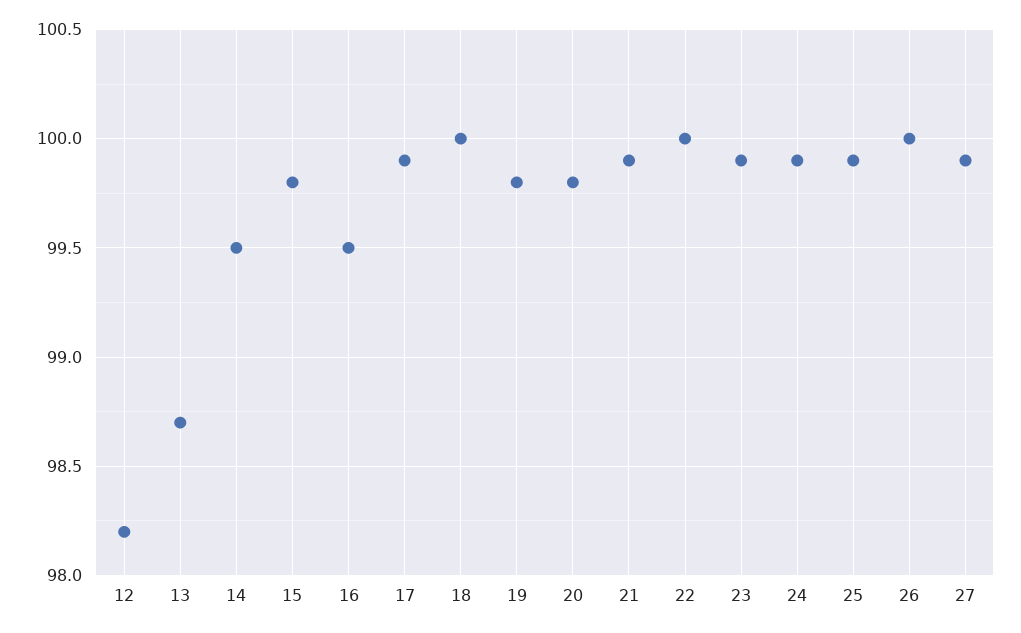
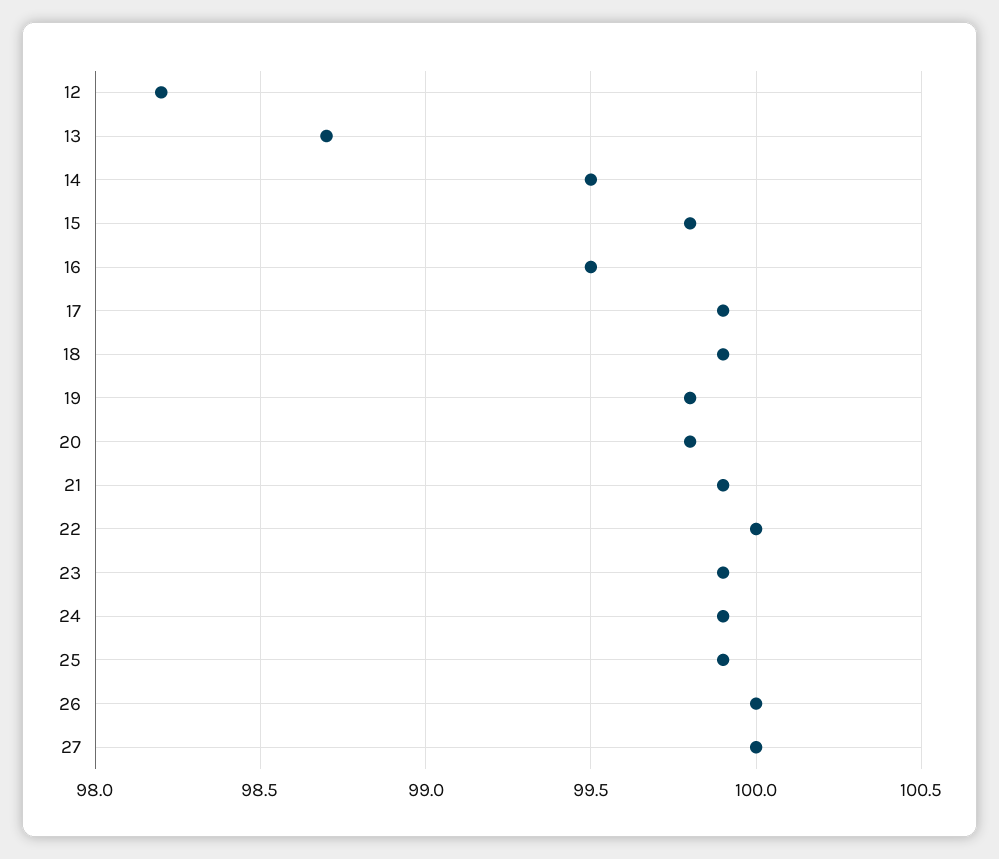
  {
    "12": 98.2,
    "13": 98.7,
    "14": 99.5,
    "15": 99.8,
    "16": 99.5,
    "17": 99.9,
-   "18": 100,
+   "18": 99.9,
    "19": 99.8,
    "20": 99.8,
    "21": 99.9,
    "22": 100,
    "23": 99.9,
    "24": 99.9,
    "25": 99.9,
    "26": 100,
-   "27": 99.9
+   "27": 100
  }

